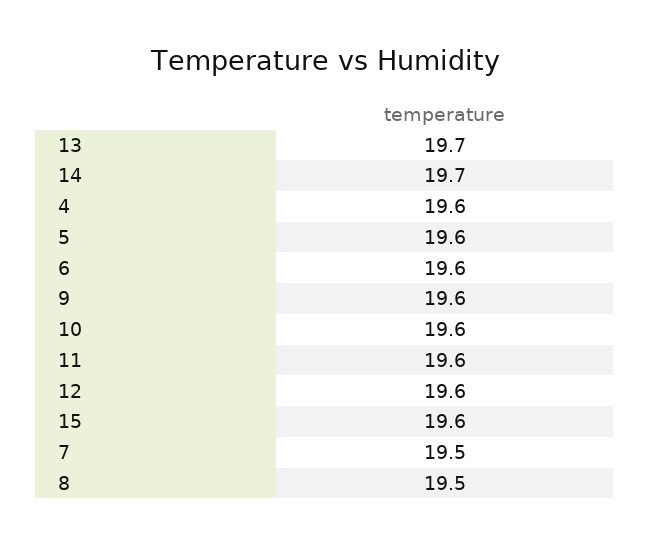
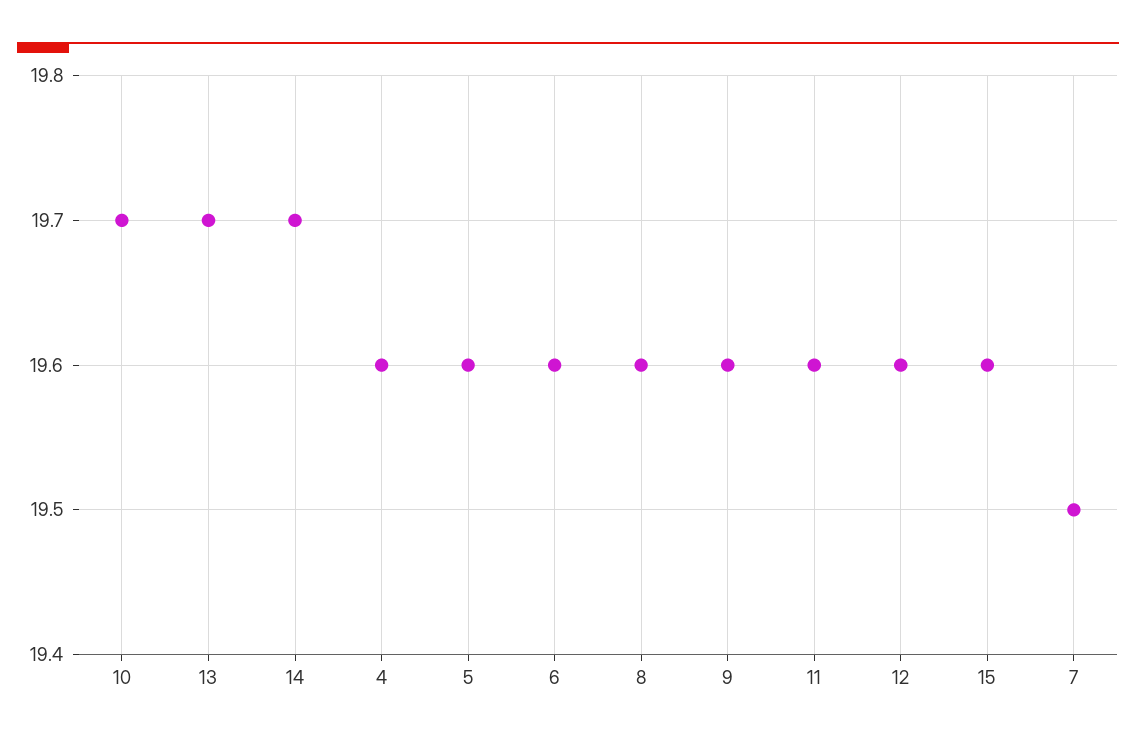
  {
    "13": 19.7,
    "14": 19.7,
    "4": 19.6,
    "5": 19.6,
    "6": 19.6,
    "9": 19.6,
-   "10": 19.6,
+   "10": 19.7,
    "11": 19.6,
    "12": 19.6,
    "15": 19.6,
    "7": 19.5,
-   "8": 19.5
+   "8": 19.6
  }

